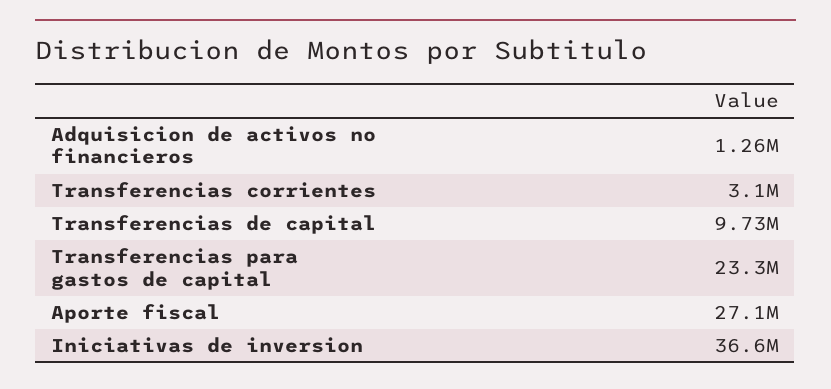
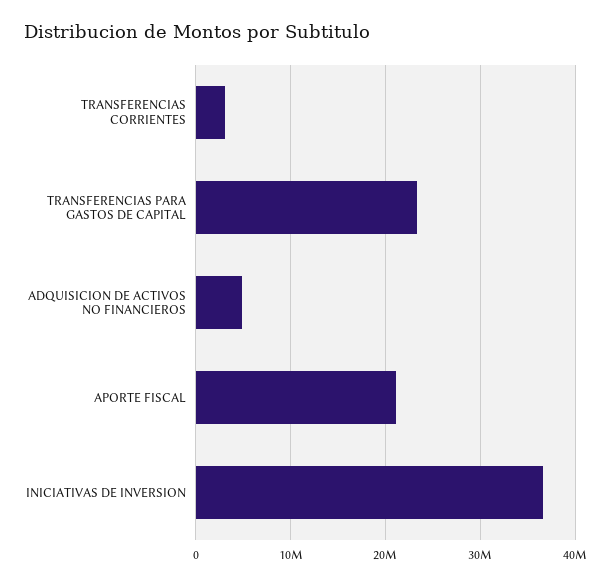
  {
-   "Adquisicion de activos no financieros": 1260000,
+   "Adquisicion de activos no financieros": 5000000,
    "Transferencias corrientes": 3100000,
-   "Transferencias de capital": 9730000,
    "Transferencias para gastos de capital": 23300000,
-   "Aporte fiscal": 27100000,
+   "Aporte fiscal": 21000000,
    "Iniciativas de inversion": 36600000
  }

